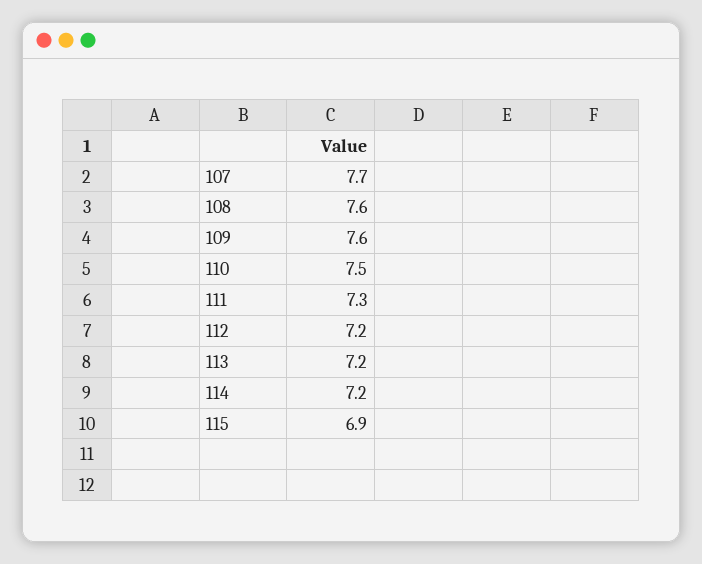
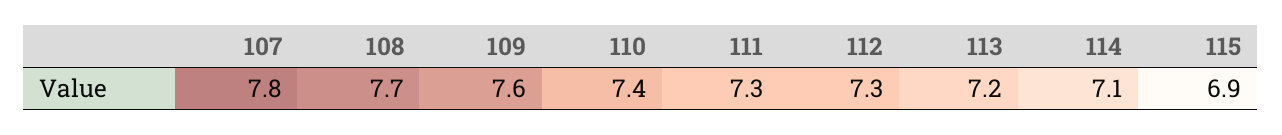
  {
-   "107": 7.7,
+   "107": 7.8,
-   "108": 7.6,
+   "108": 7.7,
    "109": 7.6,
-   "110": 7.5,
+   "110": 7.4,
    "111": 7.3,
-   "112": 7.2,
+   "112": 7.3,
    "113": 7.2,
-   "114": 7.2,
+   "114": 7.1,
    "115": 6.9
  }

